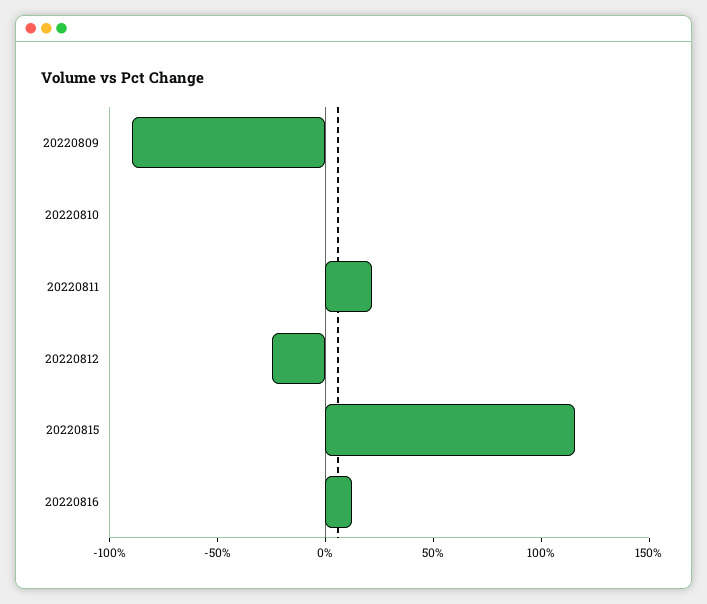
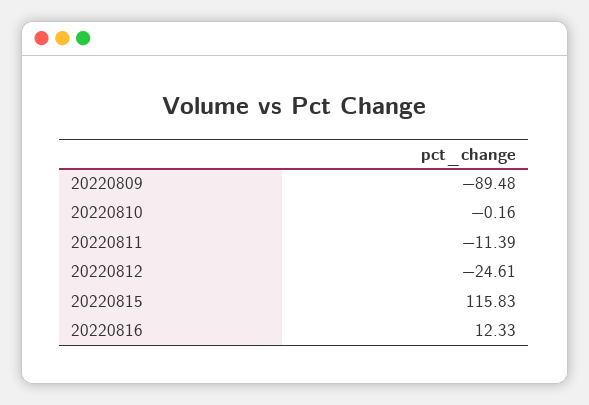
  {
    "20220809": -89.48,
    "20220810": -0.16,
-   "20220811": 20,
+   "20220811": -11.39,
    "20220812": -24.61,
    "20220815": 115.83,
    "20220816": 12.33
  }

